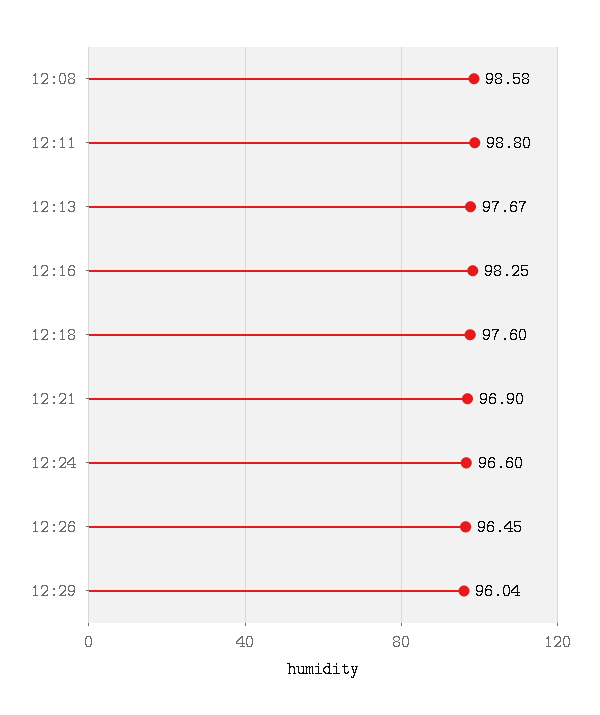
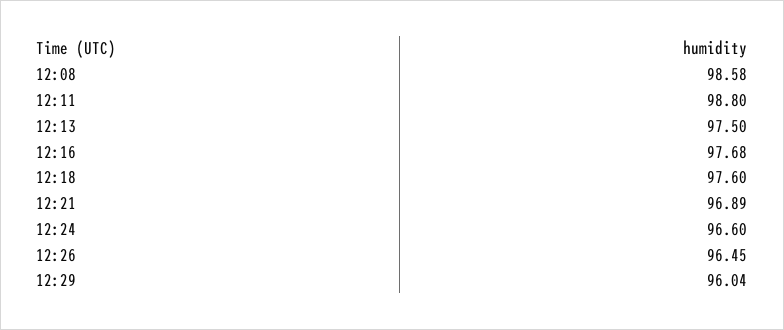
  {
    "12:08": 98.58,
    "12:11": 98.8,
-   "12:13": 97.67,
+   "12:13": 97.5,
-   "12:16": 98.25,
+   "12:16": 97.68,
    "12:18": 97.6,
-   "12:21": 96.9,
+   "12:21": 96.89,
    "12:24": 96.6,
    "12:26": 96.45,
    "12:29": 96.04
  }

